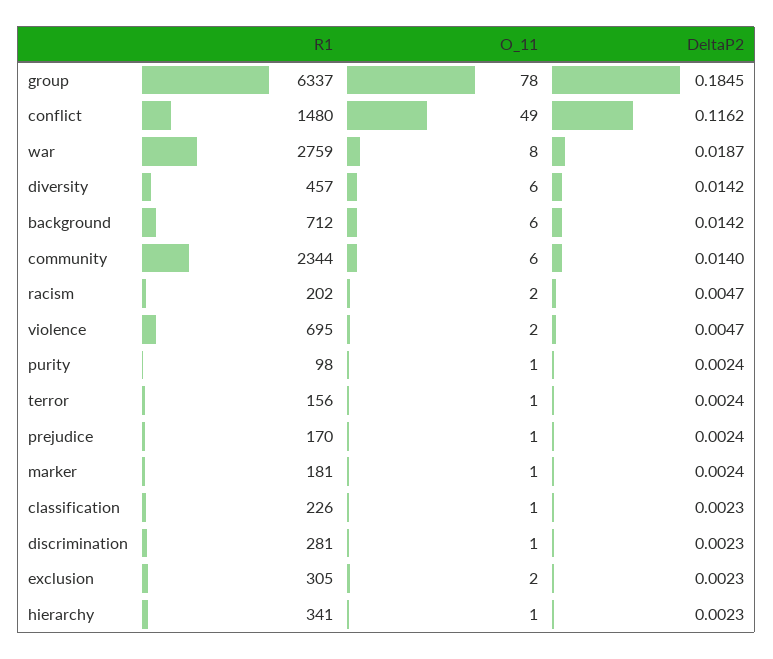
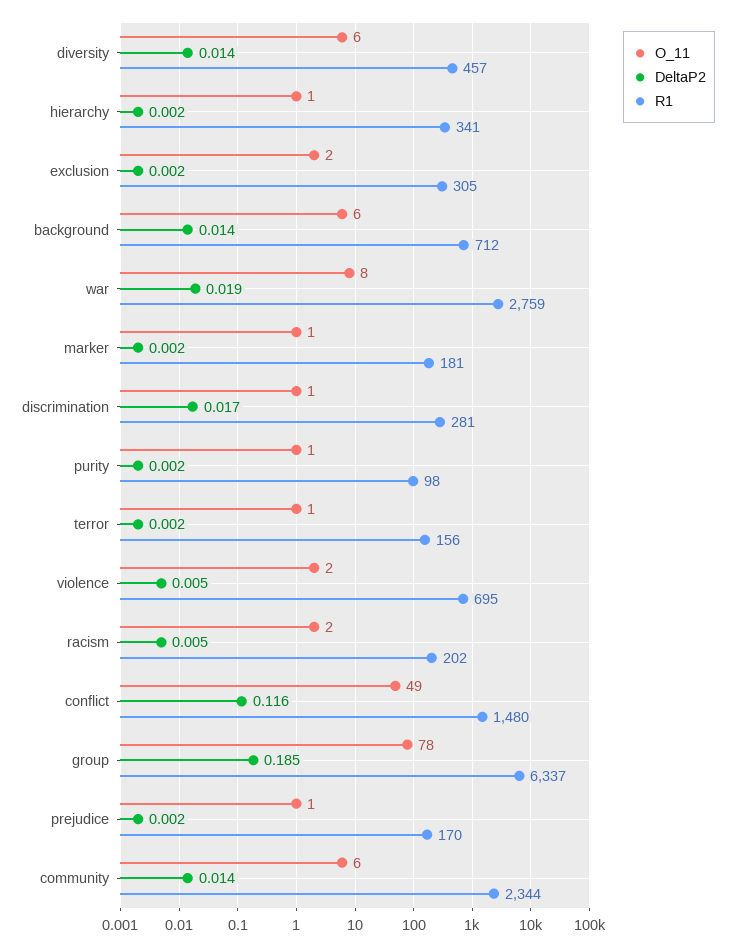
  {
    "R1": {
      "group": 6337,
      "conflict": 1480,
      "war": 2759,
      "diversity": 457,
      "background": 712,
      "community": 2344,
      "racism": 202,
      "violence": 695,
      "purity": 98,
      "terror": 156,
      "prejudice": 170,
      "marker": 181,
-     "classification": 226,
      "discrimination": 281,
      "exclusion": 305,
      "hierarchy": 341
    },
    "O_11": {
      "group": 78,
      "conflict": 49,
      "war": 8,
      "diversity": 6,
      "background": 6,
      "community": 6,
      "racism": 2,
      "violence": 2,
      "purity": 1,
      "terror": 1,
      "prejudice": 1,
      "marker": 1,
-     "classification": 1,
      "discrimination": 1,
      "exclusion": 2,
      "hierarchy": 1
    },
    "DeltaP2": {
      "group": 0.1845,
      "conflict": 0.1162,
      "war": 0.0187,
      "diversity": 0.0142,
      "background": 0.0142,
      "community": 0.014,
      "racism": 0.0047,
      "violence": 0.0047,
      "purity": 0.0024,
      "terror": 0.0024,
      "prejudice": 0.0024,
      "marker": 0.0024,
-     "classification": 0.0023,
-     "discrimination": 0.0023,
+     "discrimination": 0.017,
      "exclusion": 0.0023,
      "hierarchy": 0.0023
    }
  }

